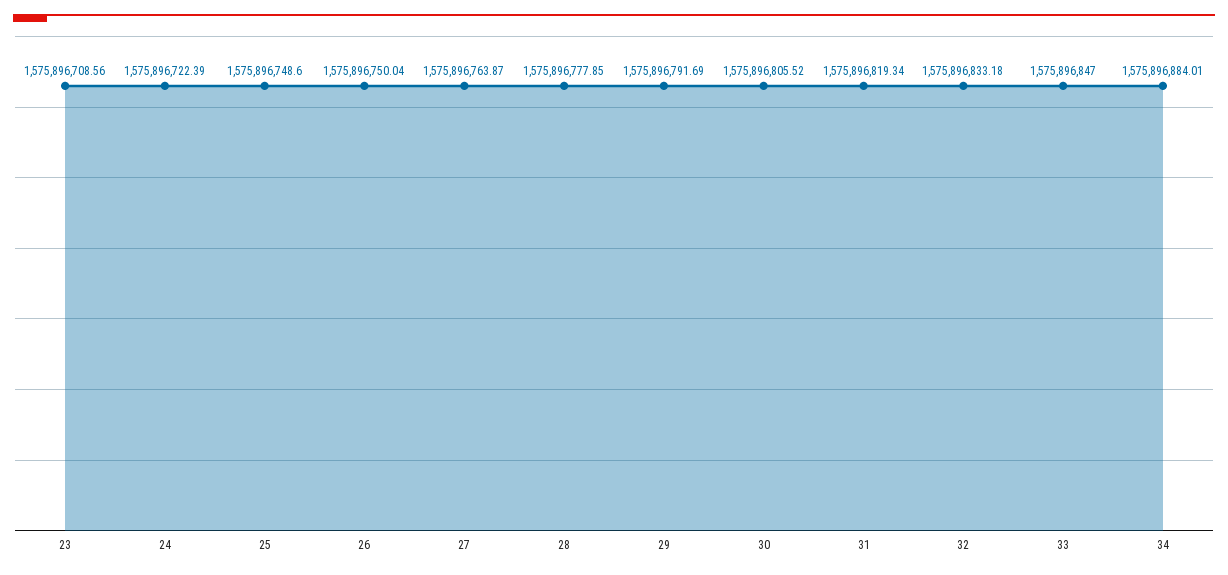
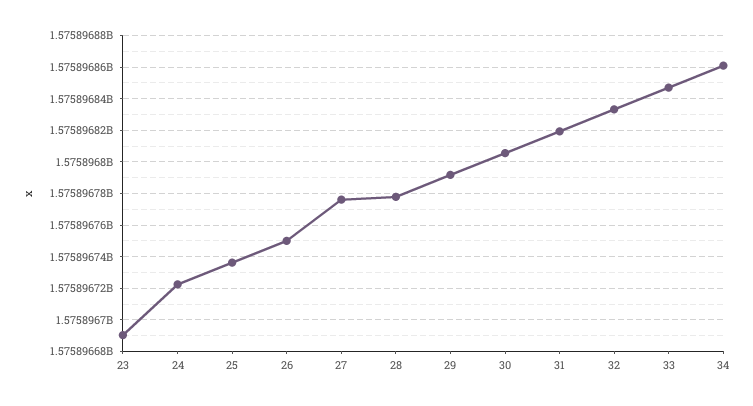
  {
-   "23": 1575896708.56,
+   "23": 1575896690,
    "24": 1575896722.39,
-   "25": 1575896748.6,
+   "25": 1575896735,
    "26": 1575896750.04,
-   "27": 1575896763.87,
+   "27": 1575896775,
    "28": 1575896777.85,
    "29": 1575896791.69,
    "30": 1575896805.52,
    "31": 1575896819.34,
    "32": 1575896833.18,
    "33": 1575896847,
-   "34": 1575896884.01
+   "34": 1575896860
  }

